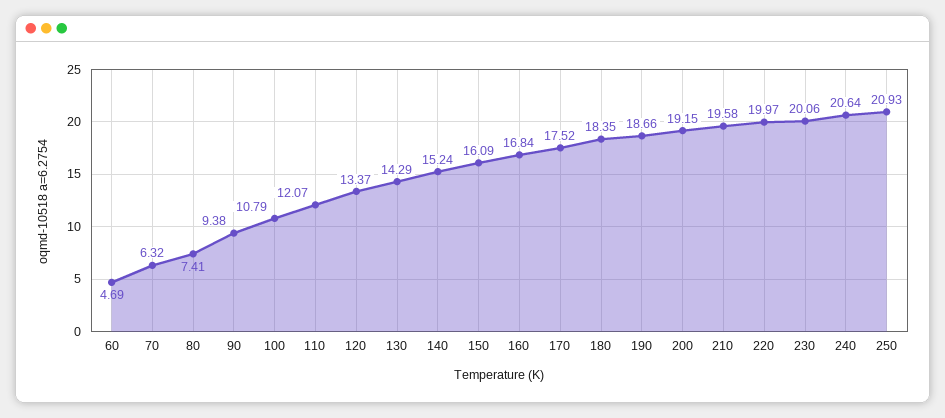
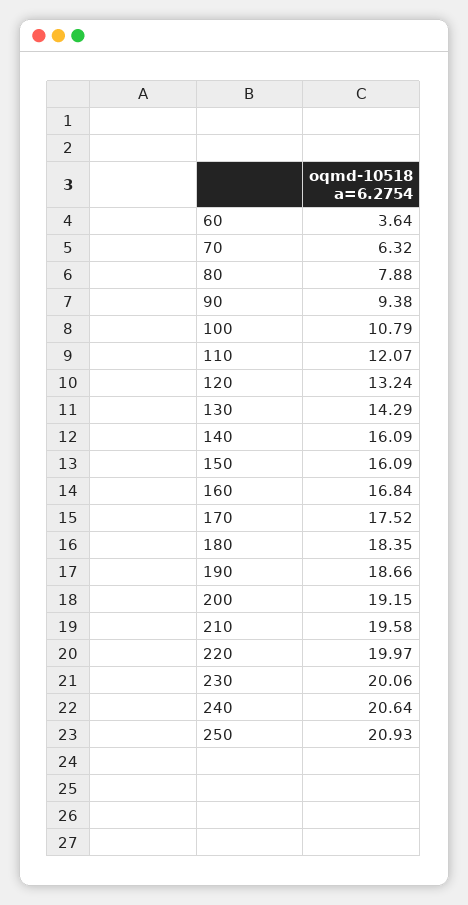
  {
-   "60": 4.69,
+   "60": 3.64,
    "70": 6.32,
-   "80": 7.41,
+   "80": 7.88,
    "90": 9.38,
    "100": 10.79,
    "110": 12.07,
-   "120": 13.37,
+   "120": 13.24,
    "130": 14.29,
-   "140": 15.24,
+   "140": 16.09,
    "150": 16.09,
    "160": 16.84,
    "170": 17.52,
    "180": 18.35,
    "190": 18.66,
    "200": 19.15,
    "210": 19.58,
    "220": 19.97,
    "230": 20.06,
    "240": 20.64,
    "250": 20.93
  }

